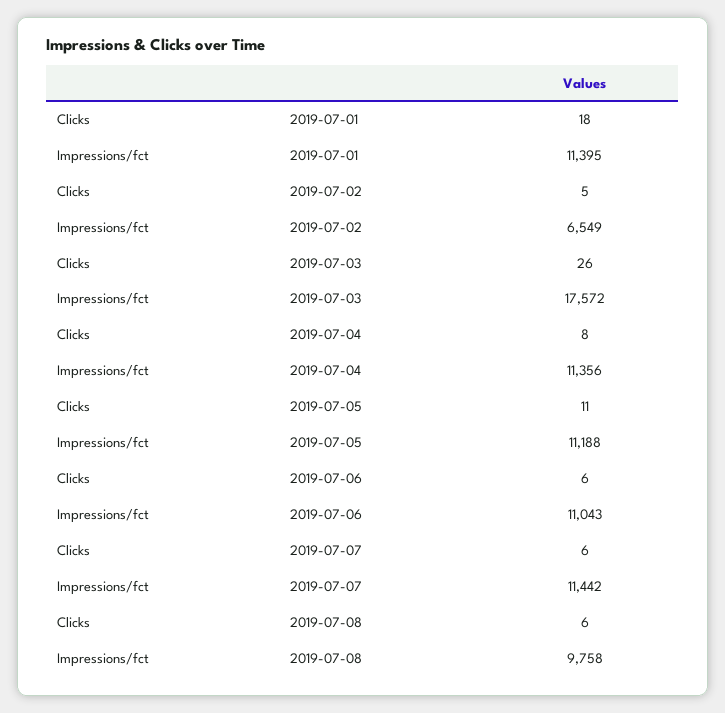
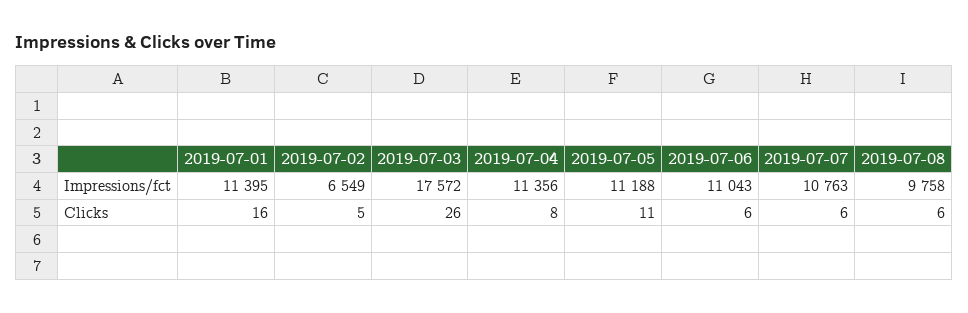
  {
    "Clicks": {
-     "2019-07-01": 18,
+     "2019-07-01": 16,
      "2019-07-02": 5,
      "2019-07-03": 26,
      "2019-07-04": 8,
      "2019-07-05": 11,
      "2019-07-06": 6,
      "2019-07-07": 6,
      "2019-07-08": 6
    },
    "Impressions/fct": {
      "2019-07-01": 11395,
      "2019-07-02": 6549,
      "2019-07-03": 17572,
      "2019-07-04": 11356,
      "2019-07-05": 11188,
      "2019-07-06": 11043,
-     "2019-07-07": 11442,
+     "2019-07-07": 10763,
      "2019-07-08": 9758
    }
  }

